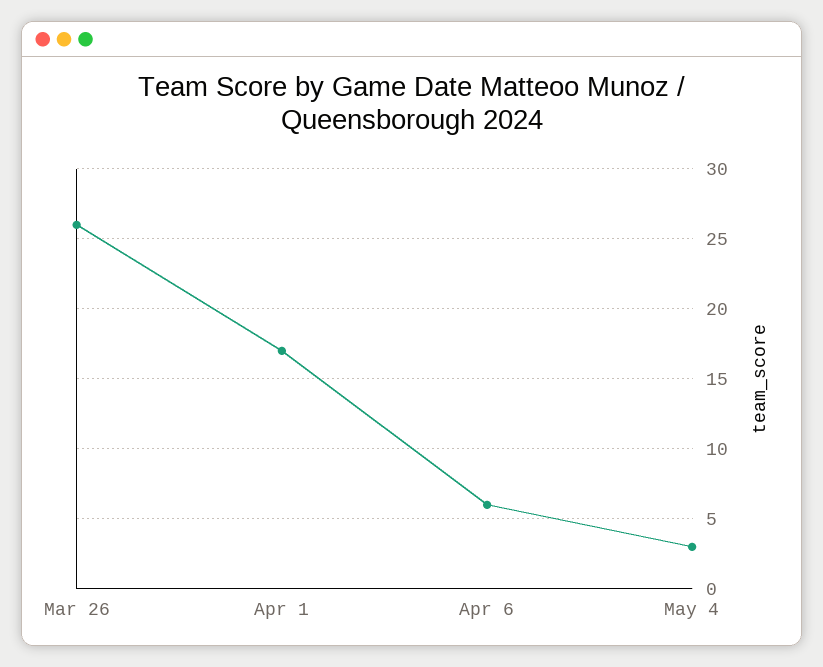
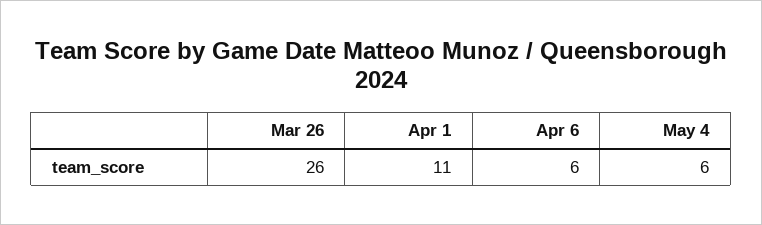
  {
    "Mar 26": 26,
-   "Apr 1": 17,
+   "Apr 1": 11,
    "Apr 6": 6,
-   "May 4": 3
+   "May 4": 6
  }

